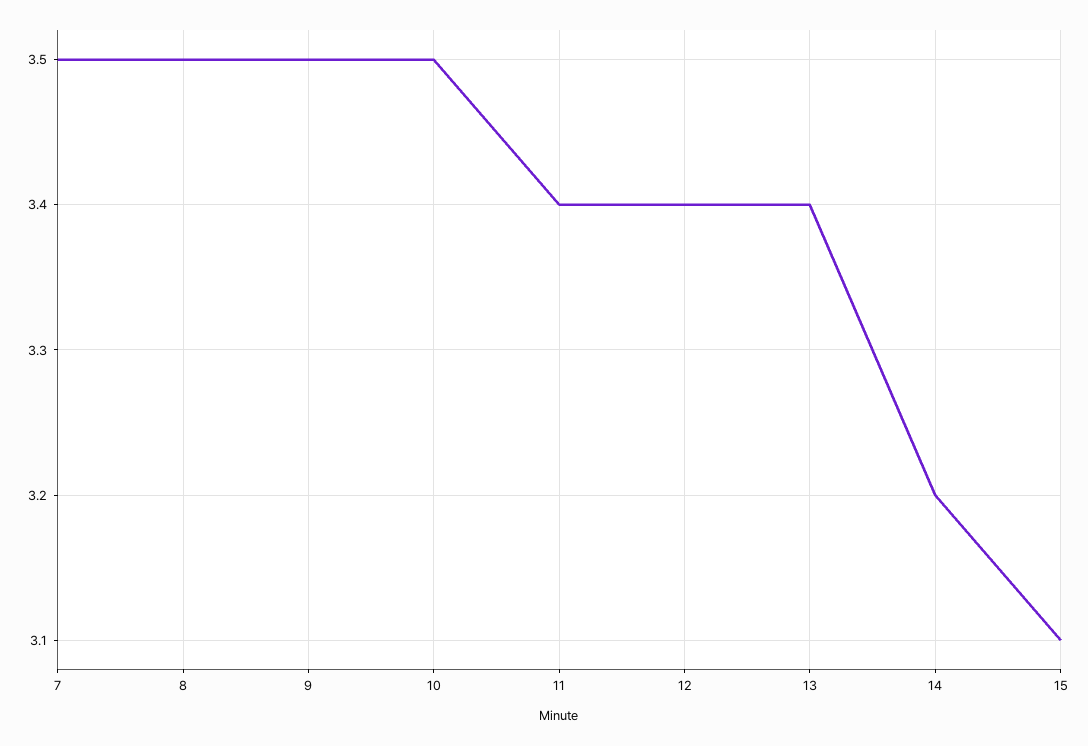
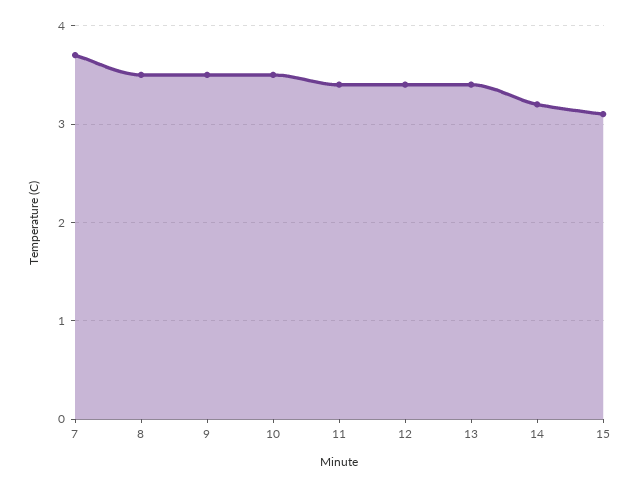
  {
-   "7": 3.5,
+   "7": 3.7,
    "8": 3.5,
    "9": 3.5,
    "10": 3.5,
    "11": 3.4,
    "12": 3.4,
    "13": 3.4,
    "14": 3.2,
    "15": 3.1
  }

